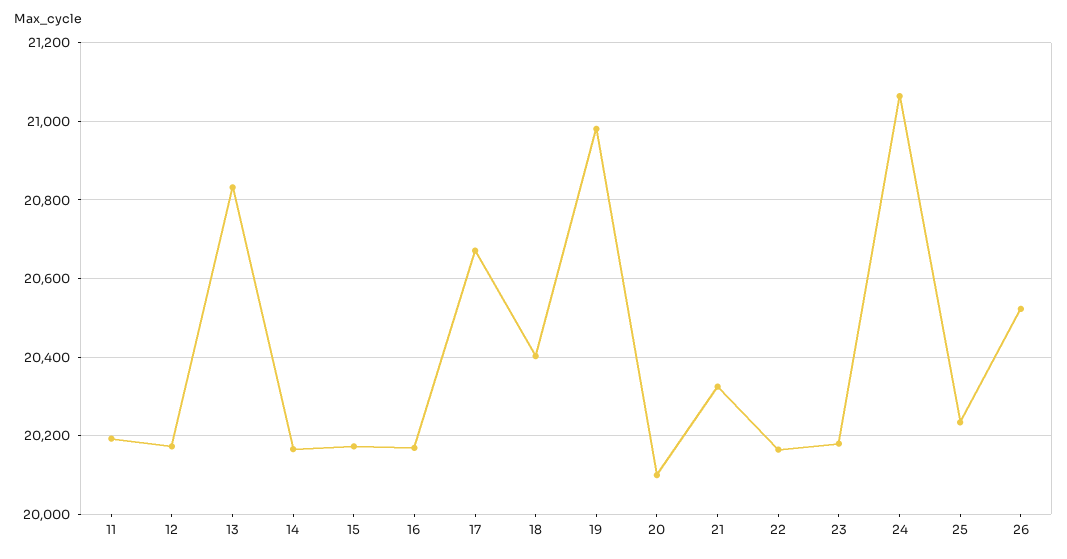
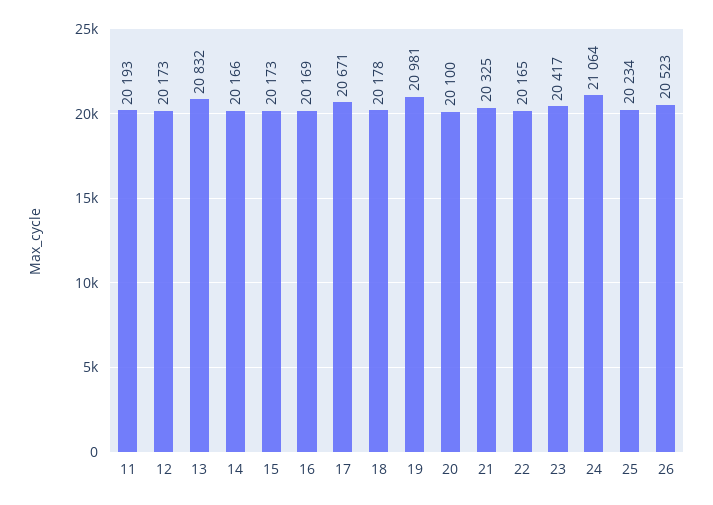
  {
    "11": 20193,
    "12": 20173,
    "13": 20832,
    "14": 20166,
    "15": 20173,
    "16": 20169,
    "17": 20671,
-   "18": 20400,
+   "18": 20178,
    "19": 20981,
    "20": 20100,
    "21": 20325,
    "22": 20165,
-   "23": 20180,
+   "23": 20417,
    "24": 21064,
    "25": 20234,
    "26": 20523
  }

